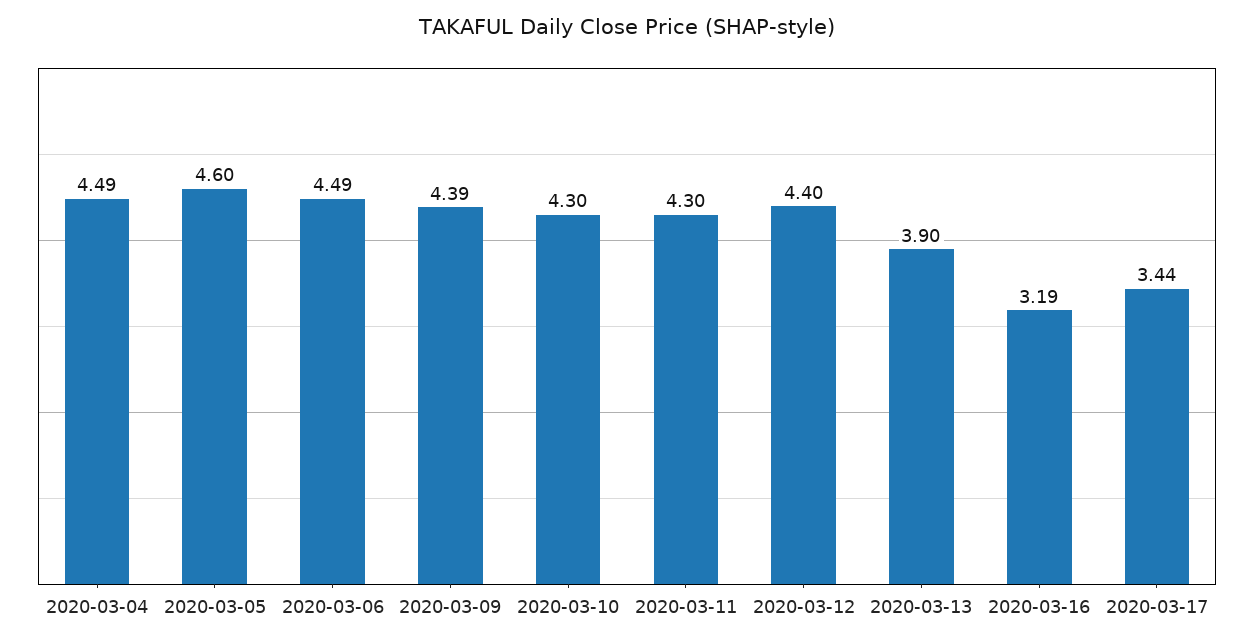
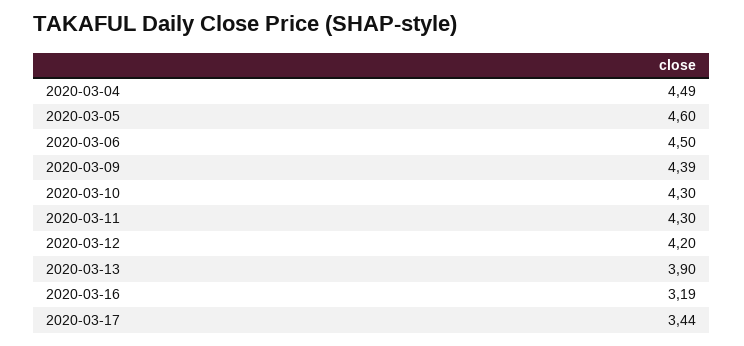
  {
    "2020-03-04": 4.49,
    "2020-03-05": 4.6,
-   "2020-03-06": 4.49,
+   "2020-03-06": 4.5,
    "2020-03-09": 4.39,
    "2020-03-10": 4.3,
    "2020-03-11": 4.3,
-   "2020-03-12": 4.4,
+   "2020-03-12": 4.2,
    "2020-03-13": 3.9,
    "2020-03-16": 3.19,
    "2020-03-17": 3.44
  }

